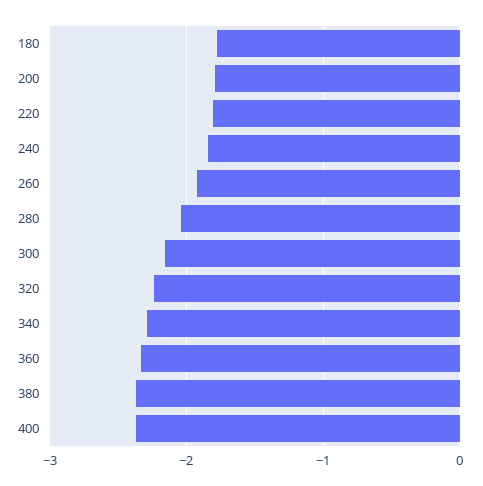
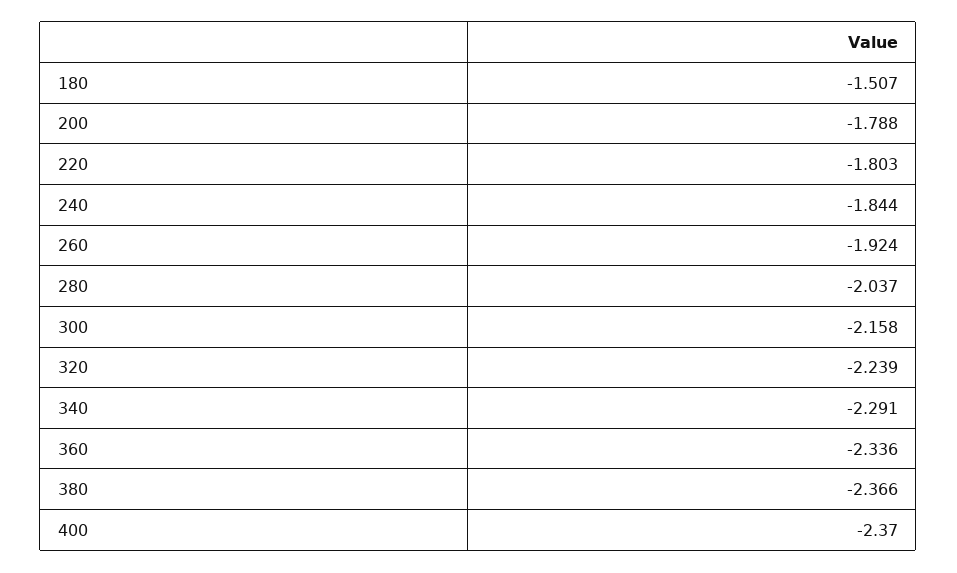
  {
-   "180": -1.8,
+   "180": -1.507,
    "200": -1.788,
    "220": -1.803,
    "240": -1.844,
    "260": -1.924,
    "280": -2.037,
    "300": -2.158,
    "320": -2.239,
    "340": -2.291,
    "360": -2.336,
    "380": -2.366,
    "400": -2.37
  }

